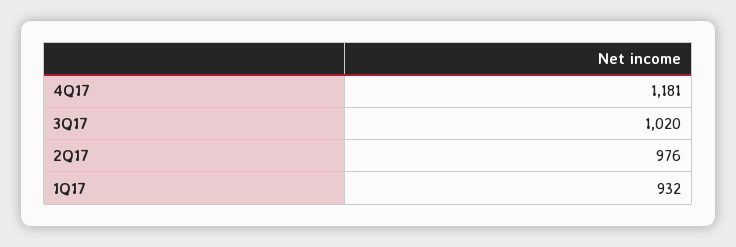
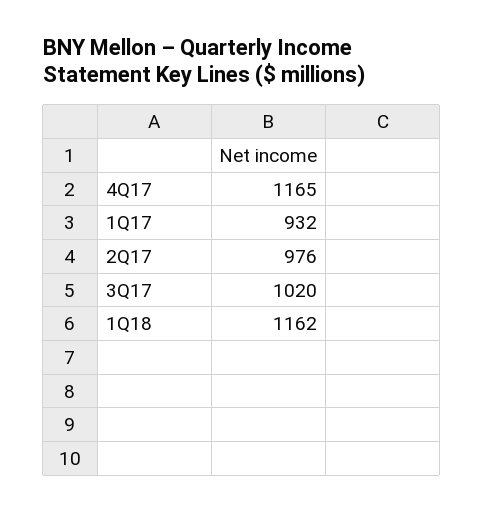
  {
-   "4Q17": 1181,
+   "4Q17": 1165,
    "3Q17": 1020,
    "2Q17": 976,
-   "1Q17": 932
+   "1Q17": 932,
+   "1Q18": 1162
  }

